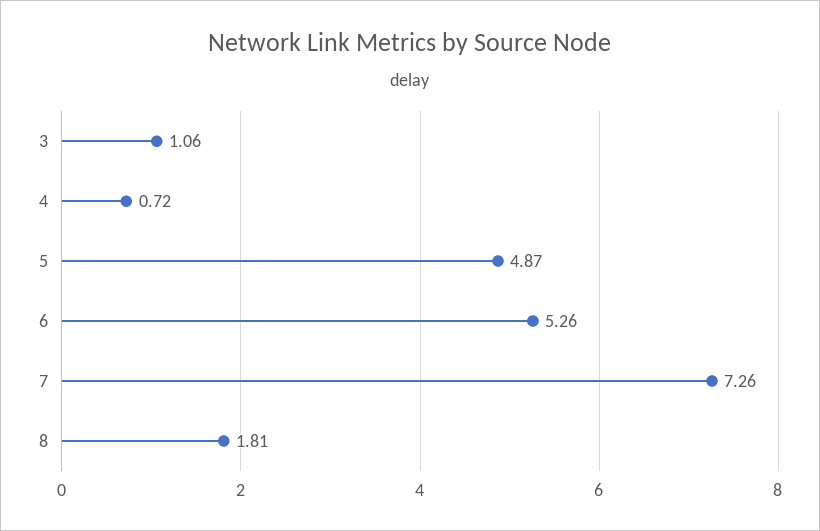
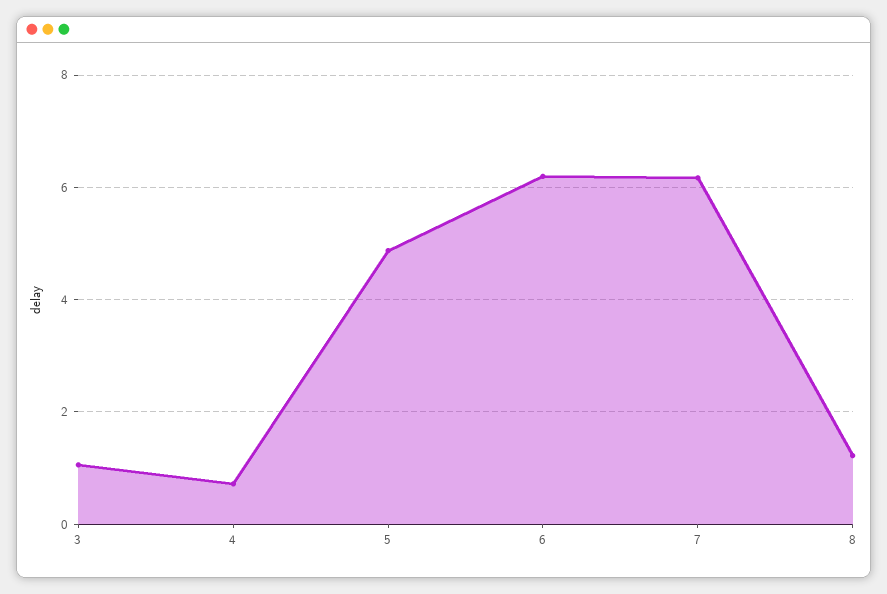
  {
    "3": 1.06,
    "4": 0.72,
    "5": 4.87,
-   "6": 5.26,
+   "6": 6.2,
-   "7": 7.26,
+   "7": 6.2,
-   "8": 1.81
+   "8": 1.2
  }

